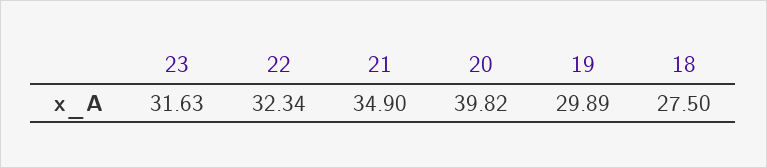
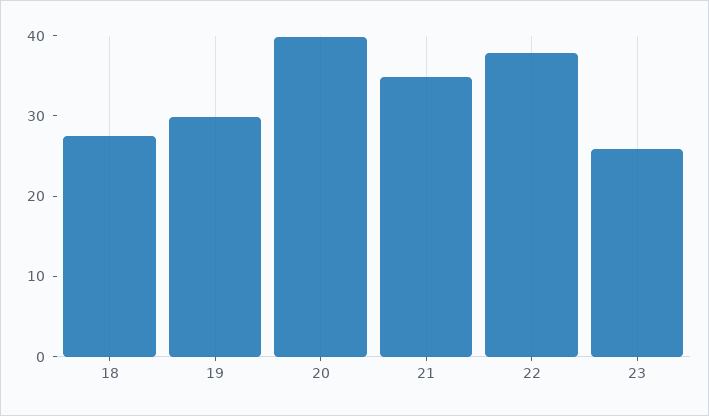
  {
-   "23": 31.63,
+   "23": 26,
-   "22": 32.34,
+   "22": 38,
    "21": 34.9,
    "20": 39.82,
    "19": 29.89,
    "18": 27.5
  }

